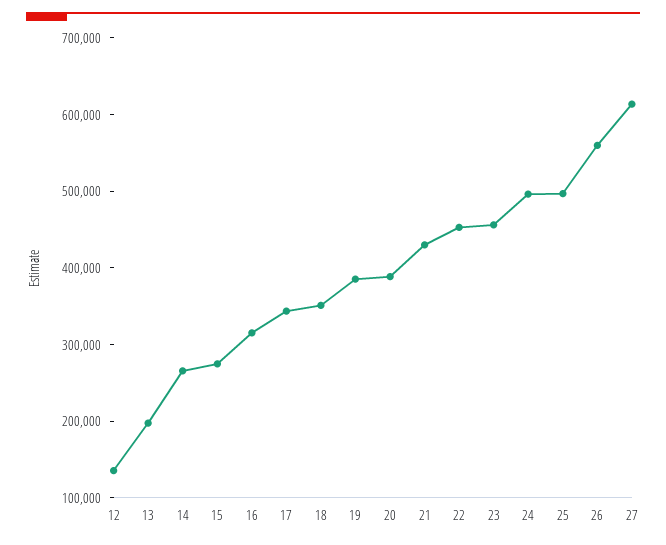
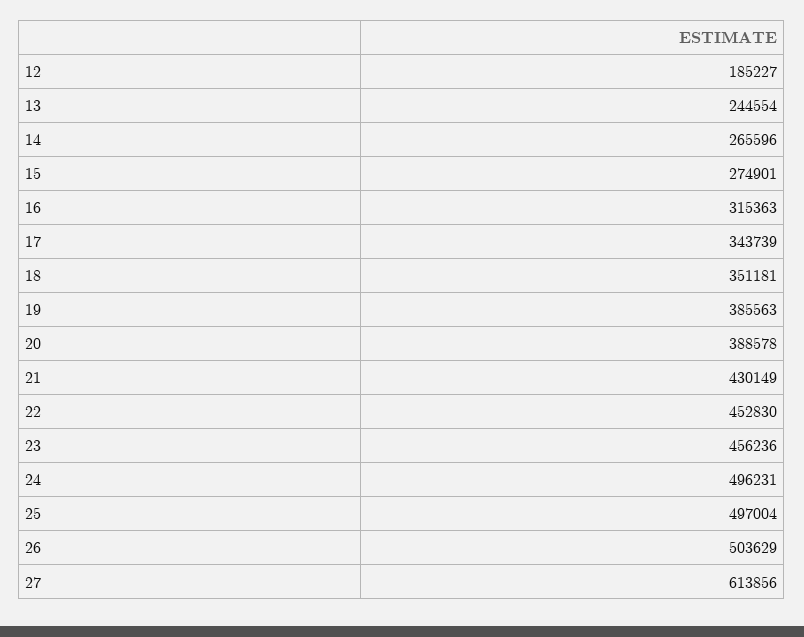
  {
-   "12": 140000,
+   "12": 185227,
-   "13": 200000,
+   "13": 244554,
    "14": 265596,
    "15": 274901,
    "16": 315363,
    "17": 343739,
    "18": 351181,
    "19": 385563,
    "20": 388578,
    "21": 430149,
    "22": 452830,
    "23": 456236,
    "24": 496231,
    "25": 497004,
-   "26": 560000,
+   "26": 503629,
    "27": 613856
  }

